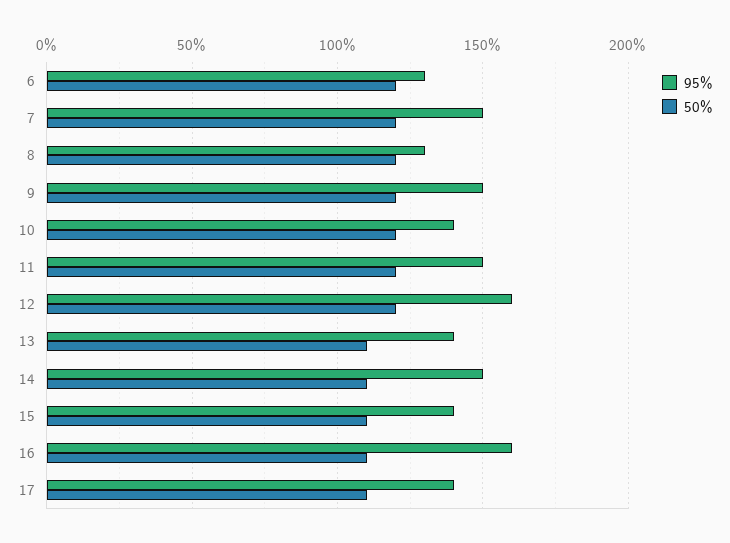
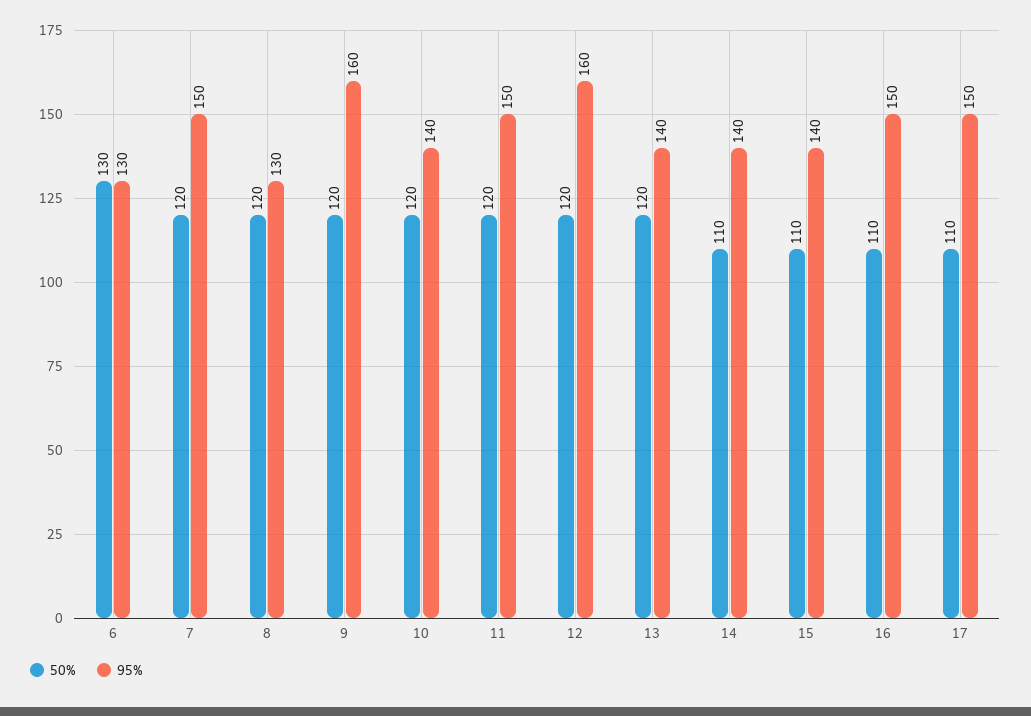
  {
    "95%": {
      "6": 130,
      "7": 150,
      "8": 130,
-     "9": 150,
+     "9": 160,
      "10": 140,
      "11": 150,
      "12": 160,
      "13": 140,
-     "14": 150,
+     "14": 140,
      "15": 140,
-     "16": 160,
+     "16": 150,
-     "17": 140
+     "17": 150
    },
    "50%": {
-     "6": 120,
+     "6": 130,
      "7": 120,
      "8": 120,
      "9": 120,
      "10": 120,
      "11": 120,
      "12": 120,
-     "13": 110,
+     "13": 120,
      "14": 110,
      "15": 110,
      "16": 110,
      "17": 110
    }
  }

